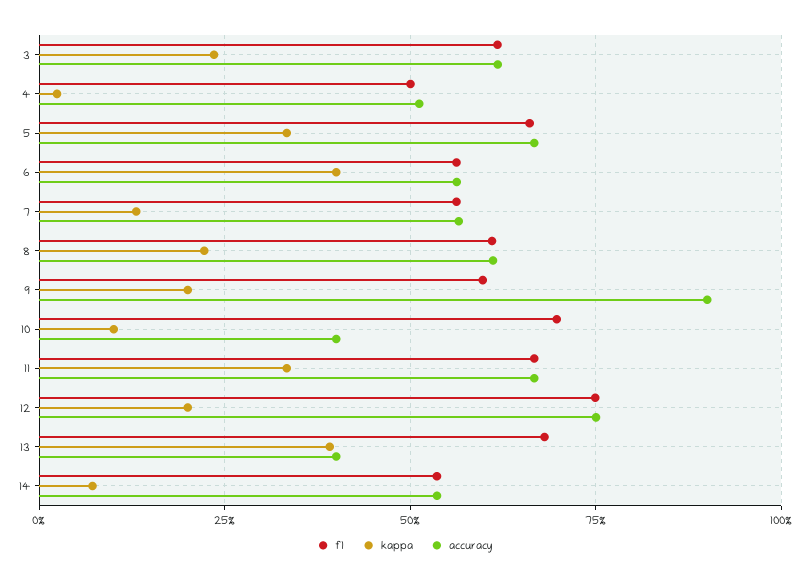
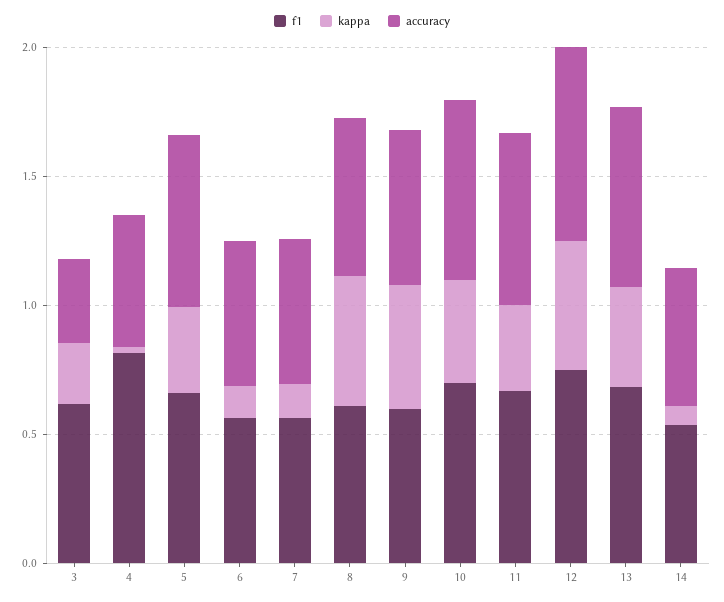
  {
    "f1": {
      "3": 0.625,
-     "4": 0.5,
+     "4": 0.8,
      "5": 0.65,
      "6": 0.55,
      "7": 0.55,
      "8": 0.6,
      "9": 0.6,
      "10": 0.7,
      "11": 0.675,
      "12": 0.75,
      "13": 0.675,
      "14": 0.525
    },
    "kappa": {
      "3": 0.225,
      "4": 0.025,
      "5": 0.325,
-     "6": 0.4,
+     "6": 0.1,
      "7": 0.125,
-     "8": 0.225,
+     "8": 0.5,
-     "9": 0.2,
+     "9": 0.5,
-     "10": 0.1,
+     "10": 0.4,
      "11": 0.325,
-     "12": 0.2,
+     "12": 0.5,
      "13": 0.4,
      "14": 0.075
    },
    "accuracy": {
-     "3": 0.625,
+     "3": 0.3,
      "4": 0.5,
      "5": 0.675,
      "6": 0.575,
      "7": 0.575,
      "8": 0.6,
-     "9": 0.9,
+     "9": 0.6,
-     "10": 0.4,
+     "10": 0.7,
      "11": 0.675,
      "12": 0.75,
-     "13": 0.4,
+     "13": 0.7,
      "14": 0.525
    }
  }

